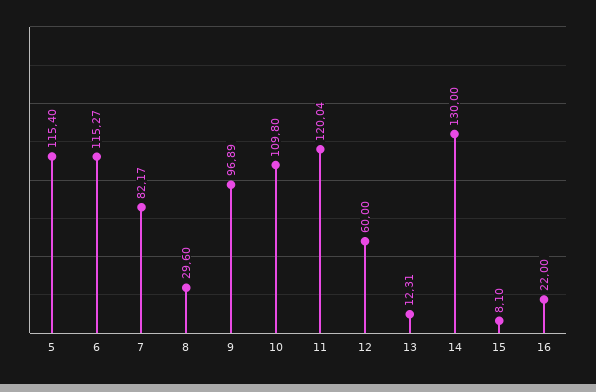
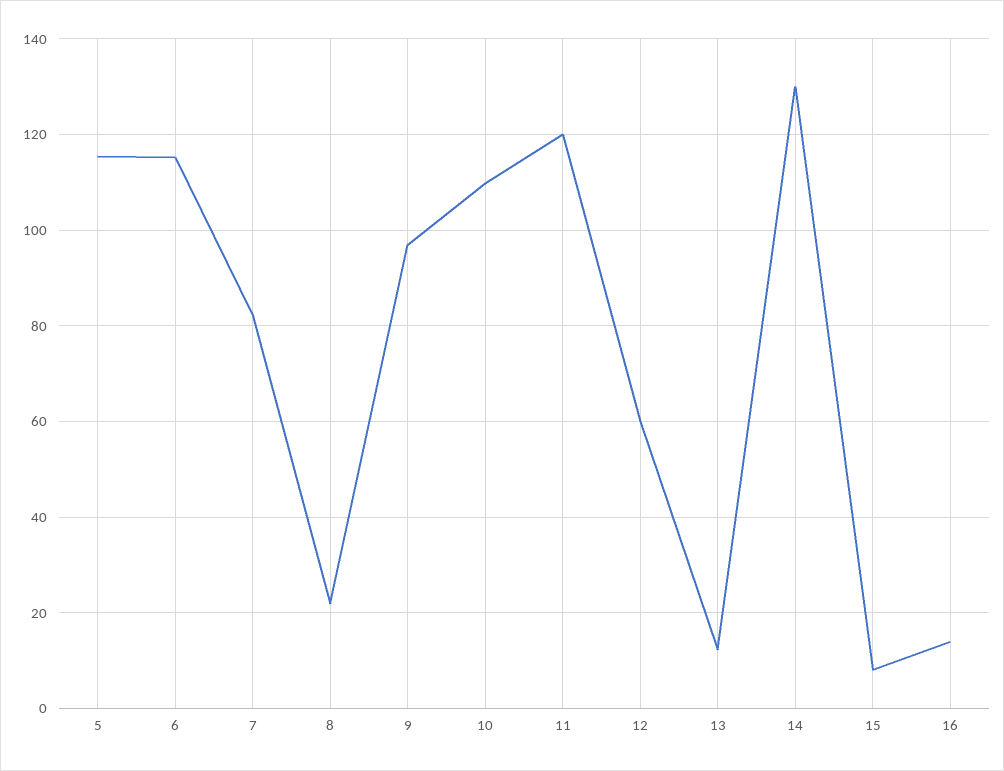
  {
    "5": 115.4,
    "6": 115.27,
    "7": 82.17,
-   "8": 29.6,
+   "8": 22,
    "9": 96.89,
    "10": 109.8,
    "11": 120.04,
    "12": 60,
    "13": 12.31,
    "14": 130,
    "15": 8.1,
-   "16": 22
+   "16": 14
  }

